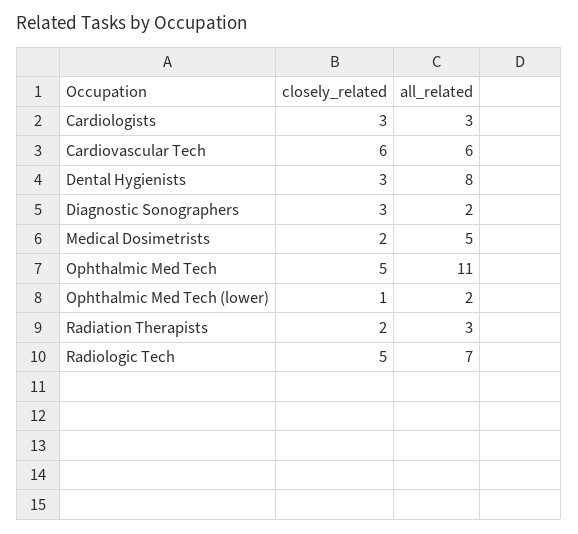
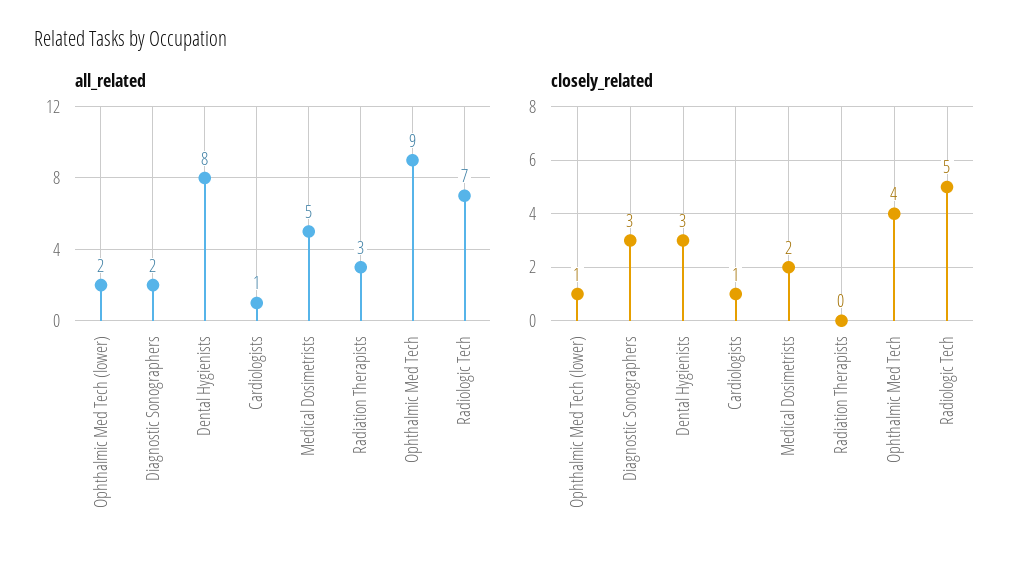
  {
    "closely_related": {
-     "Cardiologists": 3,
+     "Cardiologists": 1,
-     "Cardiovascular Tech": 6,
      "Dental Hygienists": 3,
      "Diagnostic Sonographers": 3,
      "Medical Dosimetrists": 2,
-     "Ophthalmic Med Tech": 5,
+     "Ophthalmic Med Tech": 4,
      "Ophthalmic Med Tech (lower)": 1,
-     "Radiation Therapists": 2,
+     "Radiation Therapists": 0,
      "Radiologic Tech": 5
    },
    "all_related": {
-     "Cardiologists": 3,
+     "Cardiologists": 1,
-     "Cardiovascular Tech": 6,
      "Dental Hygienists": 8,
      "Diagnostic Sonographers": 2,
      "Medical Dosimetrists": 5,
-     "Ophthalmic Med Tech": 11,
+     "Ophthalmic Med Tech": 9,
      "Ophthalmic Med Tech (lower)": 2,
      "Radiation Therapists": 3,
      "Radiologic Tech": 7
    }
  }

